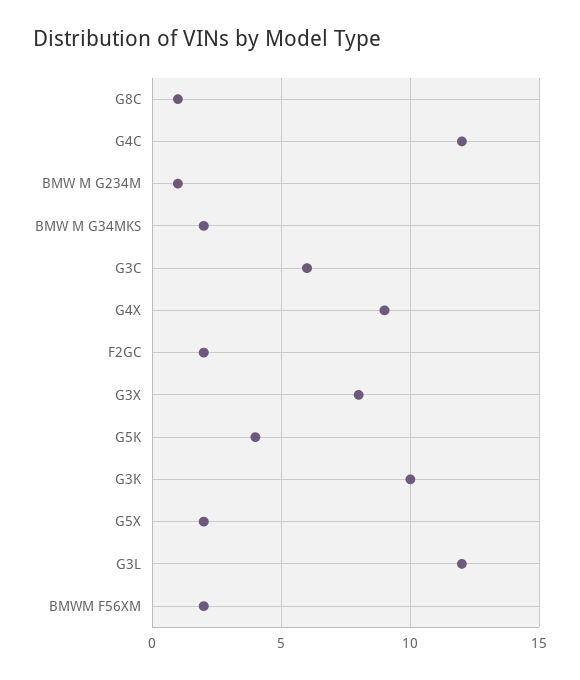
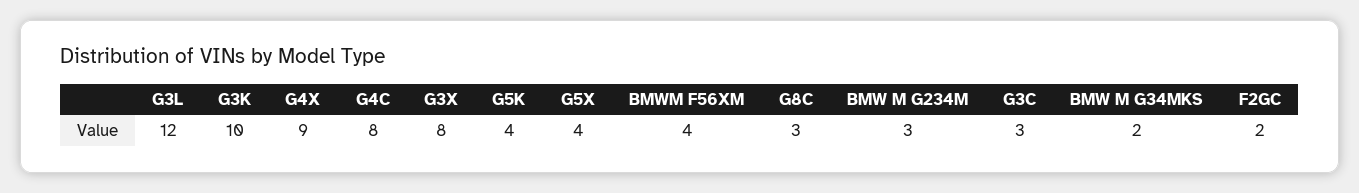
  {
-   "G8C": 1,
+   "G8C": 3,
-   "G4C": 12,
+   "G4C": 8,
-   "BMW M G234M": 1,
+   "BMW M G234M": 3,
    "BMW M G34MKS": 2,
-   "G3C": 6,
+   "G3C": 3,
    "G4X": 9,
    "F2GC": 2,
    "G3X": 8,
    "G5K": 4,
    "G3K": 10,
-   "G5X": 2,
+   "G5X": 4,
    "G3L": 12,
-   "BMWM F56XM": 2
+   "BMWM F56XM": 4
  }

